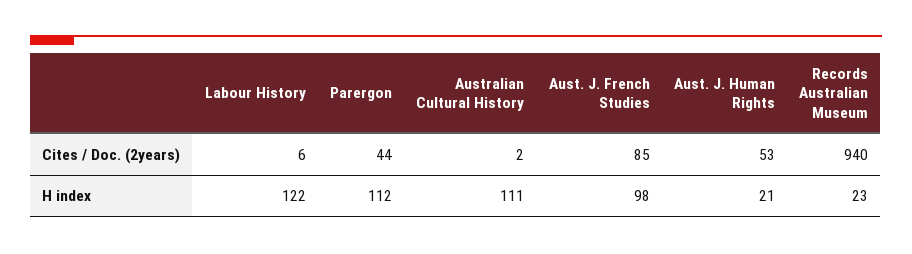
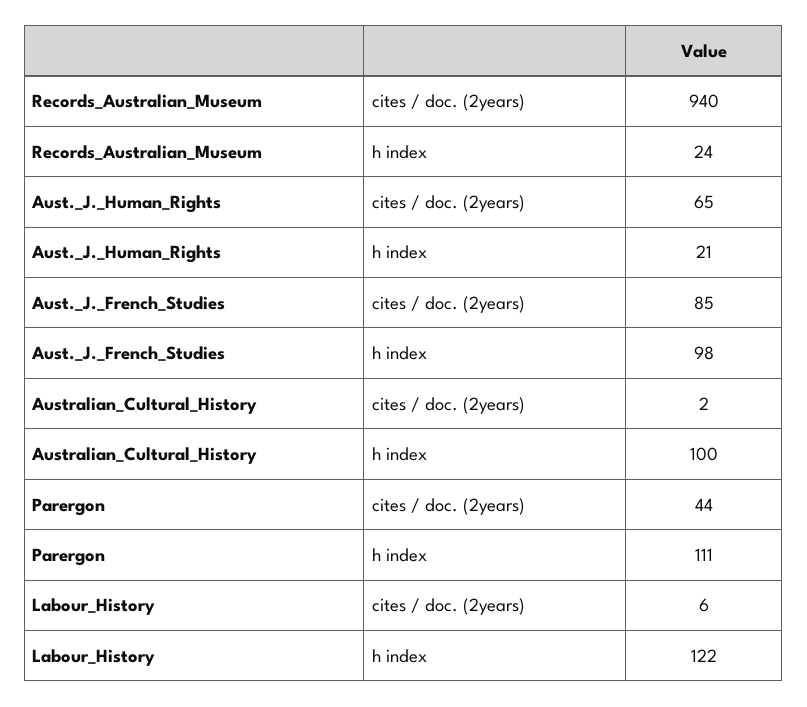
  {
    "Labour History": {
      "Cites / Doc. (2years)": 6,
      "H index": 122
    },
    "Parergon": {
      "Cites / Doc. (2years)": 44,
-     "H index": 112
+     "H index": 111
    },
    "Australian Cultural History": {
      "Cites / Doc. (2years)": 2,
-     "H index": 111
+     "H index": 100
    },
    "Aust. J. French Studies": {
      "Cites / Doc. (2years)": 85,
      "H index": 98
    },
    "Aust. J. Human Rights": {
-     "Cites / Doc. (2years)": 53,
+     "Cites / Doc. (2years)": 65,
      "H index": 21
    },
    "Records Australian Museum": {
      "Cites / Doc. (2years)": 940,
-     "H index": 23
+     "H index": 24
    }
  }

